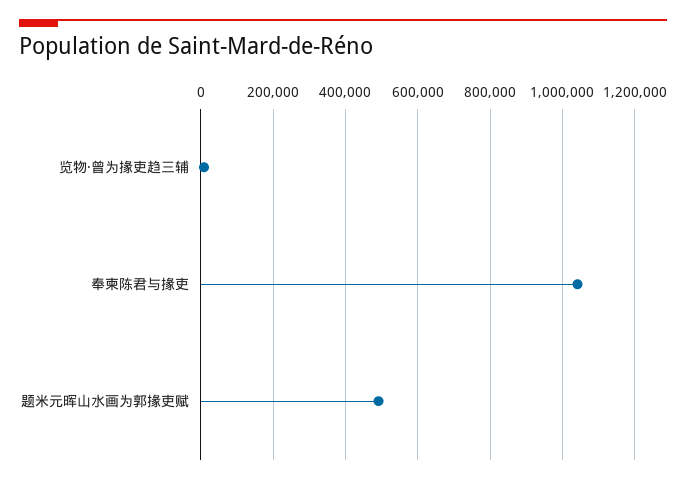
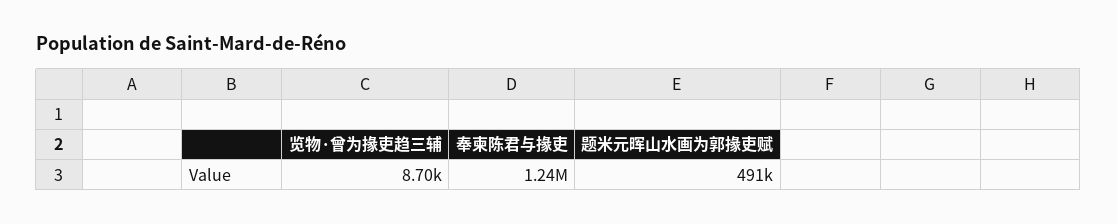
  {
    "览物·曾为掾吏趋三辅": 8700,
-   "奉柬陈君与掾吏": 1040000,
+   "奉柬陈君与掾吏": 1240000,
    "题米元晖山水画为郭掾吏赋": 491000
  }

